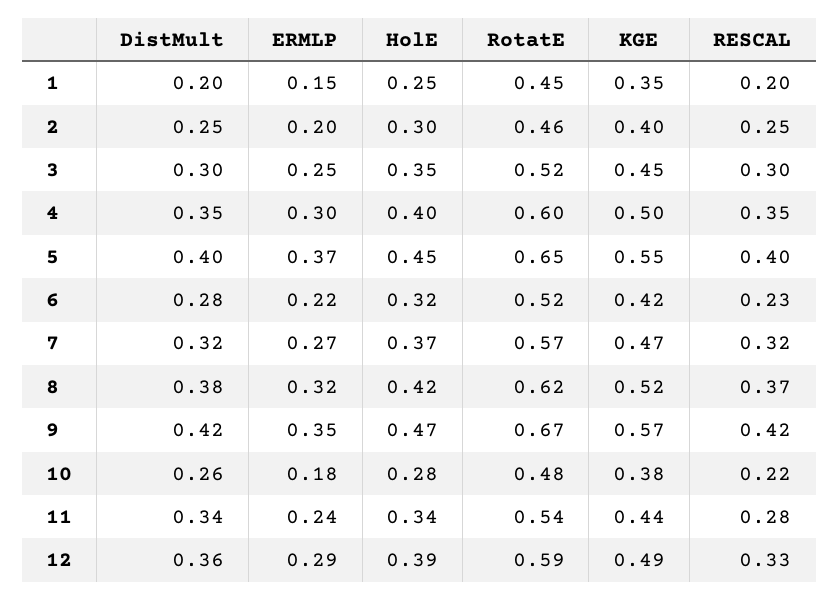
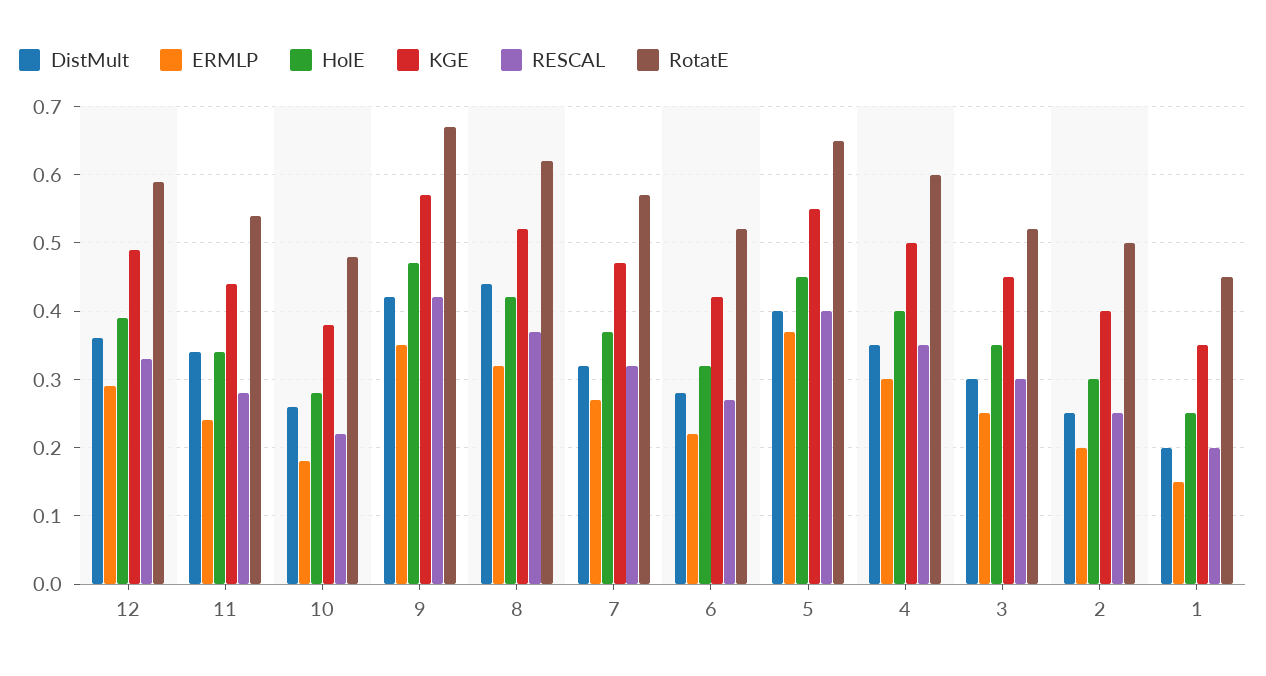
  {
    "DistMult": {
      "1": 0.2,
      "2": 0.25,
      "3": 0.3,
      "4": 0.35,
      "5": 0.4,
      "6": 0.28,
      "7": 0.32,
-     "8": 0.38,
+     "8": 0.44,
      "9": 0.42,
      "10": 0.26,
      "11": 0.34,
      "12": 0.36
    },
    "ERMLP": {
      "1": 0.15,
      "2": 0.2,
      "3": 0.25,
      "4": 0.3,
      "5": 0.37,
      "6": 0.22,
      "7": 0.27,
      "8": 0.32,
      "9": 0.35,
      "10": 0.18,
      "11": 0.24,
      "12": 0.29
    },
    "HolE": {
      "1": 0.25,
      "2": 0.3,
      "3": 0.35,
      "4": 0.4,
      "5": 0.45,
      "6": 0.32,
      "7": 0.37,
      "8": 0.42,
      "9": 0.47,
      "10": 0.28,
      "11": 0.34,
      "12": 0.39
    },
    "RotatE": {
      "1": 0.45,
-     "2": 0.46,
+     "2": 0.5,
      "3": 0.52,
      "4": 0.6,
      "5": 0.65,
      "6": 0.52,
      "7": 0.57,
      "8": 0.62,
      "9": 0.67,
      "10": 0.48,
      "11": 0.54,
      "12": 0.59
    },
    "KGE": {
      "1": 0.35,
      "2": 0.4,
      "3": 0.45,
      "4": 0.5,
      "5": 0.55,
      "6": 0.42,
      "7": 0.47,
      "8": 0.52,
      "9": 0.57,
      "10": 0.38,
      "11": 0.44,
      "12": 0.49
    },
    "RESCAL": {
      "1": 0.2,
      "2": 0.25,
      "3": 0.3,
      "4": 0.35,
      "5": 0.4,
-     "6": 0.23,
+     "6": 0.27,
      "7": 0.32,
      "8": 0.37,
      "9": 0.42,
      "10": 0.22,
      "11": 0.28,
      "12": 0.33
    }
  }

